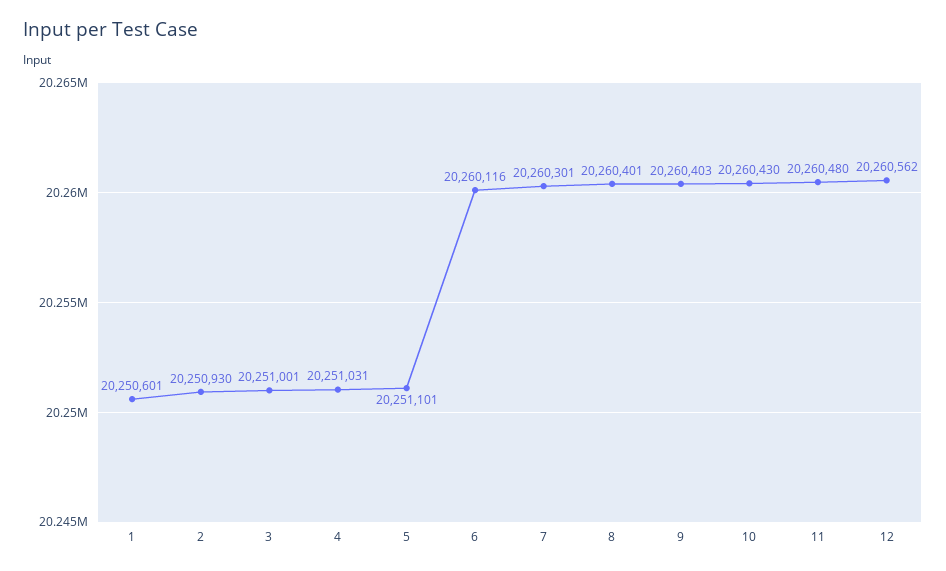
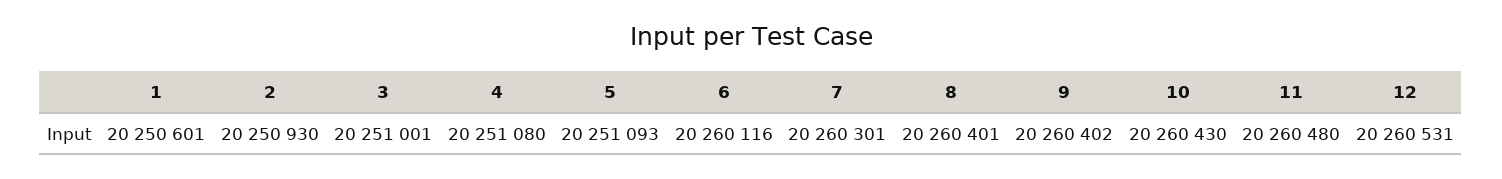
  {
    "1": 20250601,
    "2": 20250930,
    "3": 20251001,
-   "4": 20251031,
+   "4": 20251080,
-   "5": 20251101,
+   "5": 20251093,
    "6": 20260116,
    "7": 20260301,
    "8": 20260401,
-   "9": 20260403,
+   "9": 20260402,
    "10": 20260430,
    "11": 20260480,
-   "12": 20260562
+   "12": 20260531
  }

